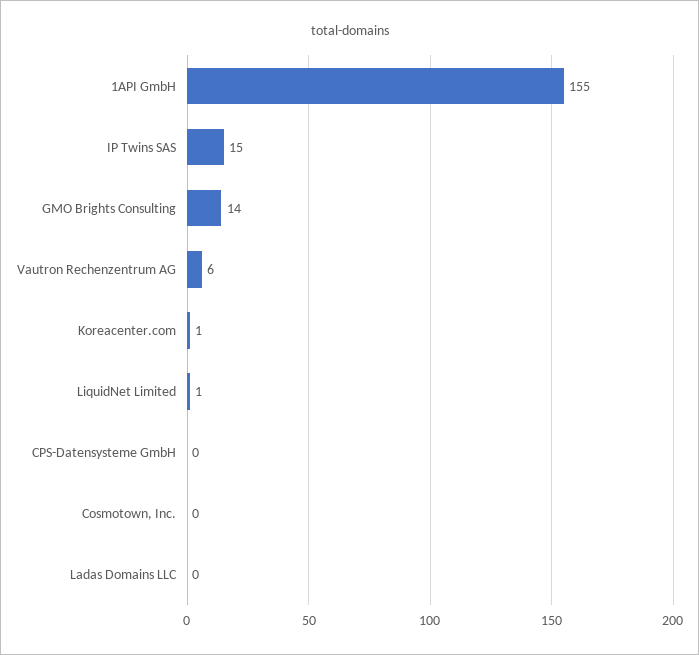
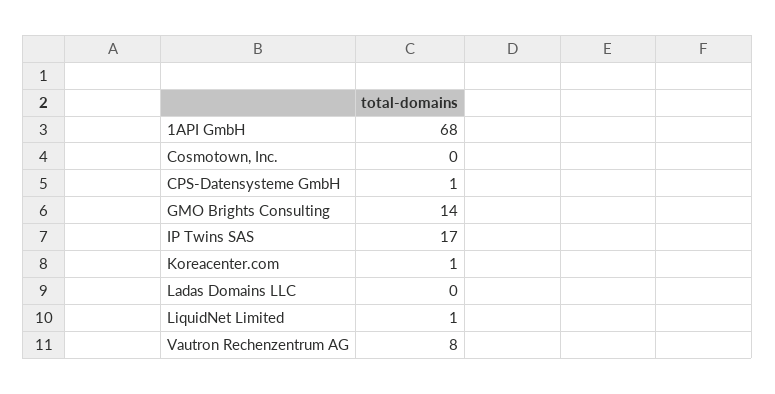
  {
-   "1API GmbH": 155,
+   "1API GmbH": 68,
-   "IP Twins SAS": 15,
+   "IP Twins SAS": 17,
    "GMO Brights Consulting": 14,
-   "Vautron Rechenzentrum AG": 6,
+   "Vautron Rechenzentrum AG": 8,
    "Koreacenter.com": 1,
    "LiquidNet Limited": 1,
-   "CPS-Datensysteme GmbH": 0,
+   "CPS-Datensysteme GmbH": 1,
    "Cosmotown, Inc.": 0,
    "Ladas Domains LLC": 0
  }

